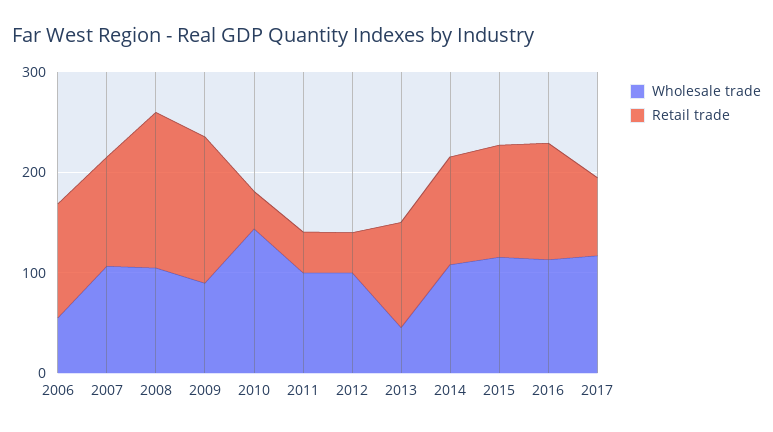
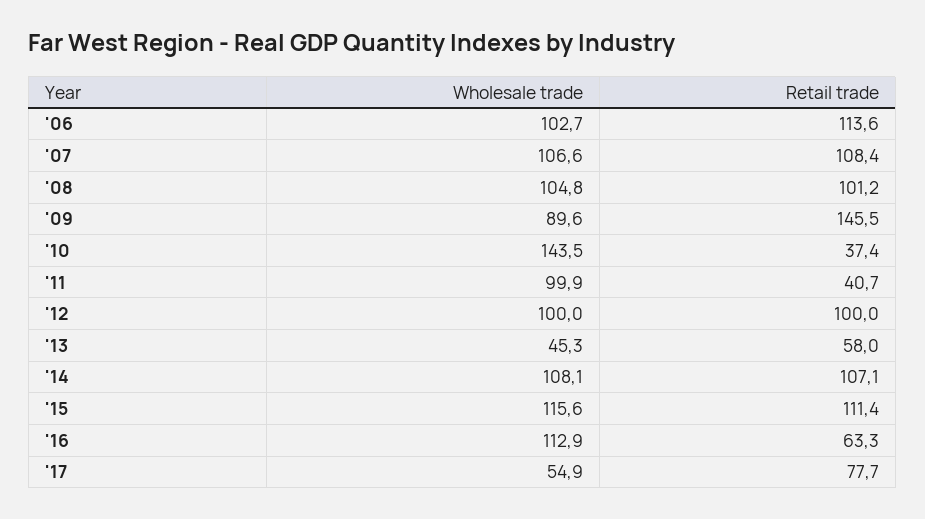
  {
    "Wholesale trade": {
-     "2006": 60,
+     "2006": 102.7,
      "2007": 106.6,
      "2008": 104.8,
      "2009": 89.6,
      "2010": 143.5,
      "2011": 99.9,
      "2012": 100,
      "2013": 45.3,
      "2014": 108.1,
      "2015": 115.6,
      "2016": 112.9,
-     "2017": 120
+     "2017": 54.9
    },
    "Retail trade": {
      "2006": 113.6,
      "2007": 108.4,
-     "2008": 160,
+     "2008": 101.2,
      "2009": 145.5,
      "2010": 37.4,
      "2011": 40.7,
-     "2012": 40,
+     "2012": 100,
-     "2013": 100,
+     "2013": 58,
      "2014": 107.1,
      "2015": 111.4,
-     "2016": 120,
+     "2016": 63.3,
      "2017": 77.7
    }
  }

